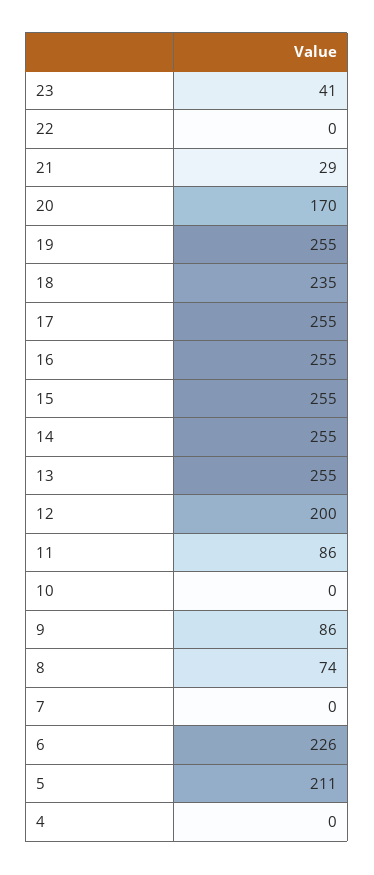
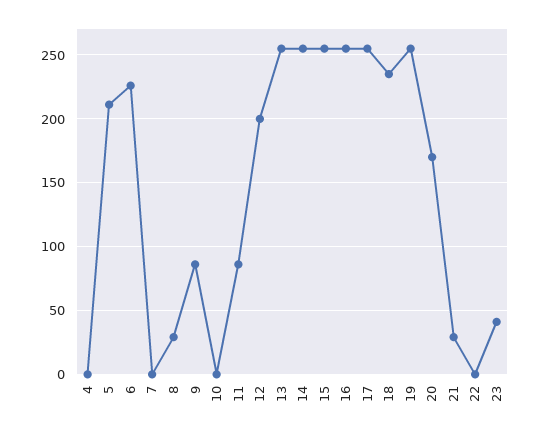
  {
    "23": 41,
    "22": 0,
    "21": 29,
    "20": 170,
    "19": 255,
    "18": 235,
    "17": 255,
    "16": 255,
    "15": 255,
    "14": 255,
    "13": 255,
    "12": 200,
    "11": 86,
    "10": 0,
    "9": 86,
-   "8": 74,
+   "8": 30,
    "7": 0,
    "6": 226,
    "5": 211,
    "4": 0
  }

